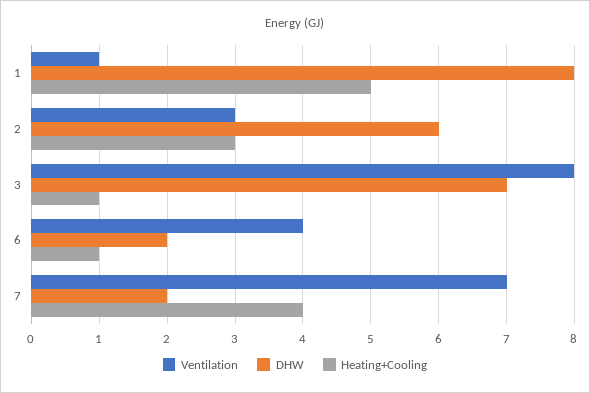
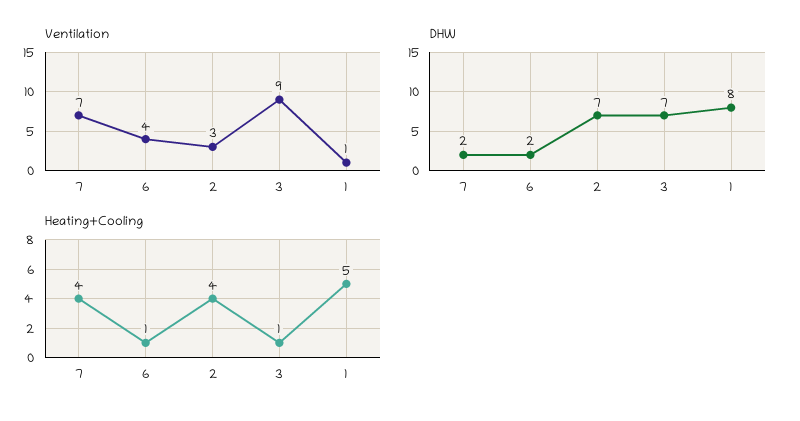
  {
    "Ventilation": {
      "1": 1,
      "2": 3,
-     "3": 8,
+     "3": 9,
      "6": 4,
      "7": 7
    },
    "DHW": {
      "1": 8,
-     "2": 6,
+     "2": 7,
      "3": 7,
      "6": 2,
      "7": 2
    },
    "Heating+Cooling": {
      "1": 5,
-     "2": 3,
+     "2": 4,
      "3": 1,
      "6": 1,
      "7": 4
    }
  }

